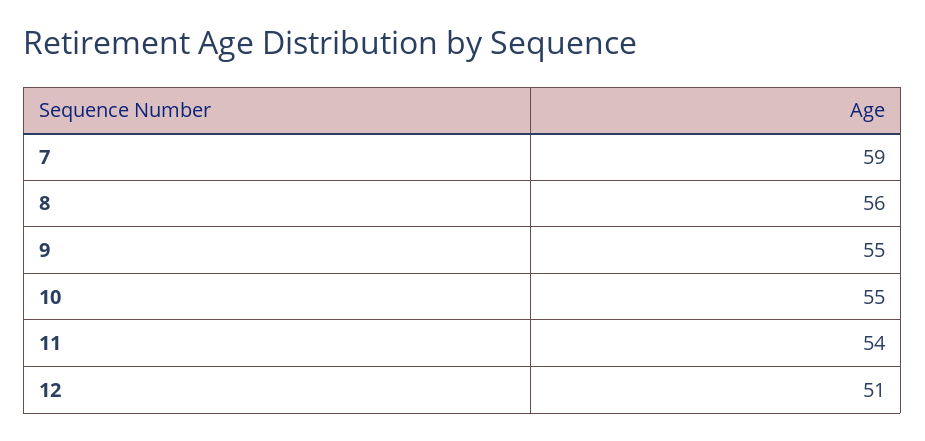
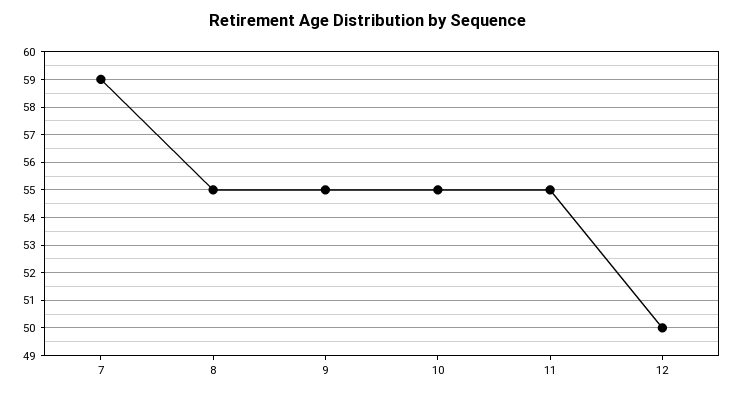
  {
    "7": 59,
-   "8": 56,
+   "8": 55,
    "9": 55,
    "10": 55,
-   "11": 54,
+   "11": 55,
-   "12": 51
+   "12": 50
  }

